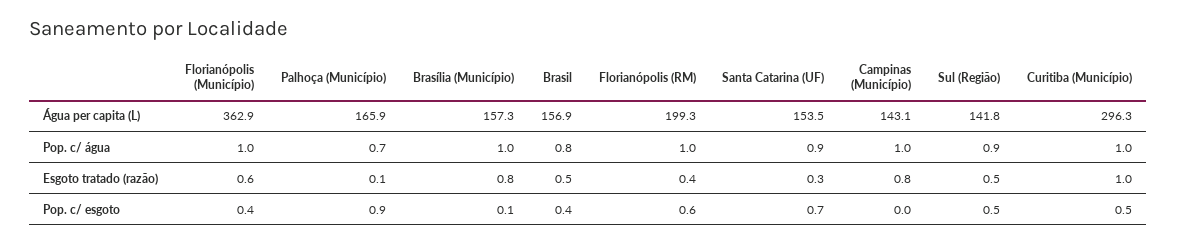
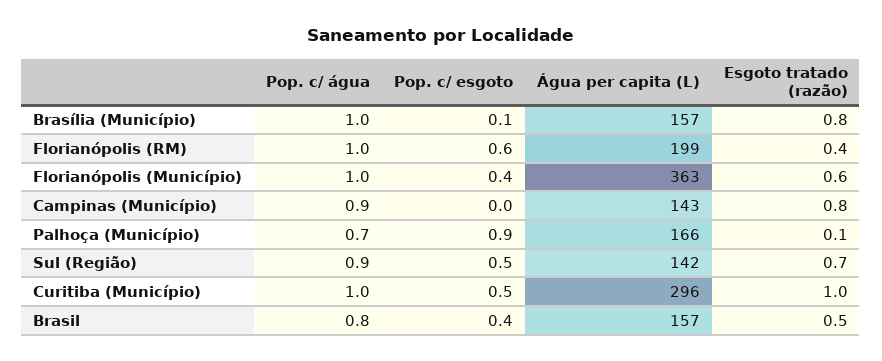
  {
    "Florianópolis (Município)": {
      "Água per capita (L)": 362.9,
      "Pop. c/ água": 1,
      "Esgoto tratado (razão)": 0.6,
      "Pop. c/ esgoto": 0.4
    },
    "Palhoça (Município)": {
      "Água per capita (L)": 165.9,
      "Pop. c/ água": 0.7,
      "Esgoto tratado (razão)": 0.1,
      "Pop. c/ esgoto": 0.9
    },
    "Brasília (Município)": {
      "Água per capita (L)": 157.3,
      "Pop. c/ água": 1,
      "Esgoto tratado (razão)": 0.8,
      "Pop. c/ esgoto": 0.1
    },
    "Brasil": {
      "Água per capita (L)": 156.9,
      "Pop. c/ água": 0.8,
      "Esgoto tratado (razão)": 0.5,
      "Pop. c/ esgoto": 0.4
    },
    "Florianópolis (RM)": {
      "Água per capita (L)": 199.3,
      "Pop. c/ água": 1,
      "Esgoto tratado (razão)": 0.4,
      "Pop. c/ esgoto": 0.6
    },
-   "Santa Catarina (UF)": {
-     "Água per capita (L)": 153.5,
-     "Pop. c/ água": 0.9,
-     "Esgoto tratado (razão)": 0.3,
-     "Pop. c/ esgoto": 0.7
-   },
    "Campinas (Município)": {
      "Água per capita (L)": 143.1,
-     "Pop. c/ água": 1,
+     "Pop. c/ água": 0.9,
      "Esgoto tratado (razão)": 0.8,
      "Pop. c/ esgoto": 0
    },
    "Sul (Região)": {
      "Água per capita (L)": 141.8,
      "Pop. c/ água": 0.9,
-     "Esgoto tratado (razão)": 0.5,
+     "Esgoto tratado (razão)": 0.7,
      "Pop. c/ esgoto": 0.5
    },
    "Curitiba (Município)": {
      "Água per capita (L)": 296.3,
      "Pop. c/ água": 1,
      "Esgoto tratado (razão)": 1,
      "Pop. c/ esgoto": 0.5
    }
  }

